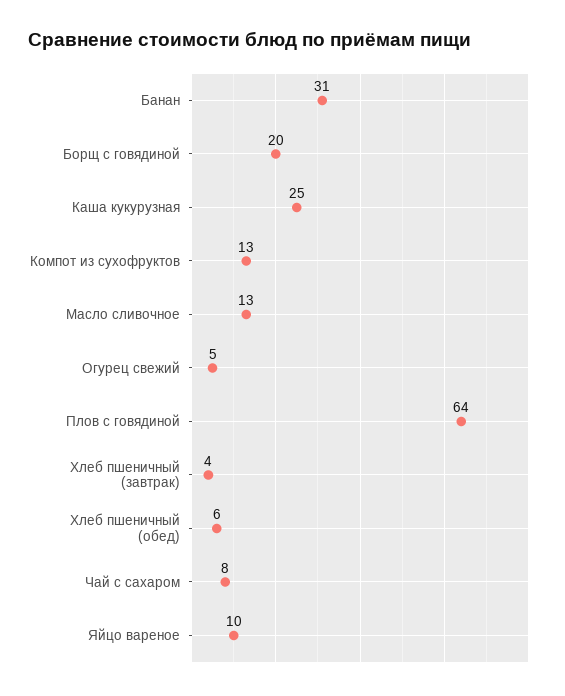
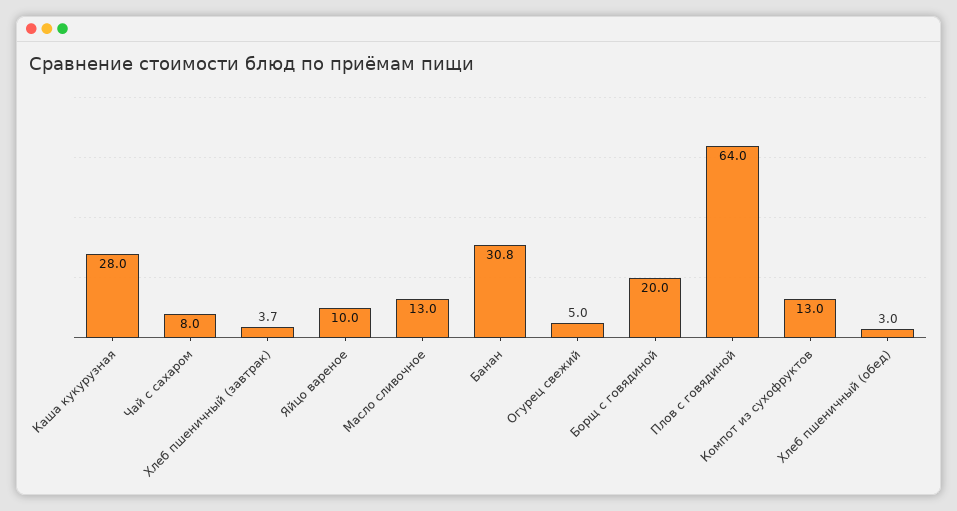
  {
    "Банан": 30.8,
    "Борщ с говядиной": 20,
-   "Каша кукурузная": 25,
+   "Каша кукурузная": 28,
    "Компот из сухофруктов": 13,
    "Масло сливочное": 13,
    "Огурец свежий": 5,
    "Плов с говядиной": 64,
    "Хлеб пшеничный (завтрак)": 3.7,
-   "Хлеб пшеничный (обед)": 6,
+   "Хлеб пшеничный (обед)": 3,
    "Чай с сахаром": 8,
    "Яйцо вареное": 10
  }

